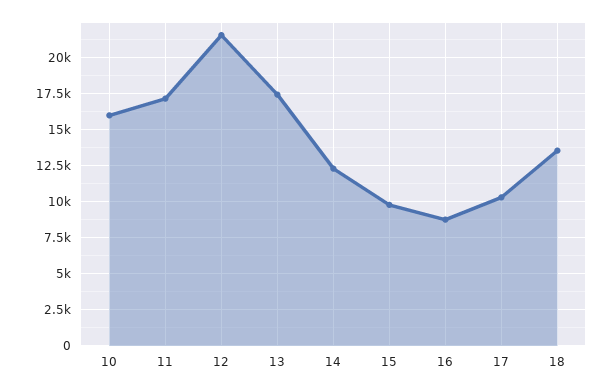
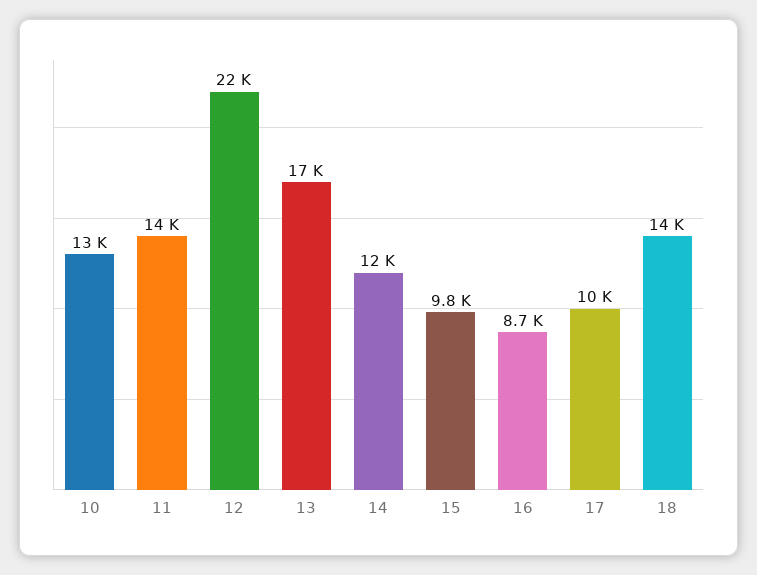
  {
-   "10": 16000,
+   "10": 13000,
-   "11": 17000,
+   "11": 14000,
    "12": 22000,
    "13": 17000,
    "14": 12000,
    "15": 9800,
    "16": 8700,
    "17": 10000,
    "18": 14000
  }

